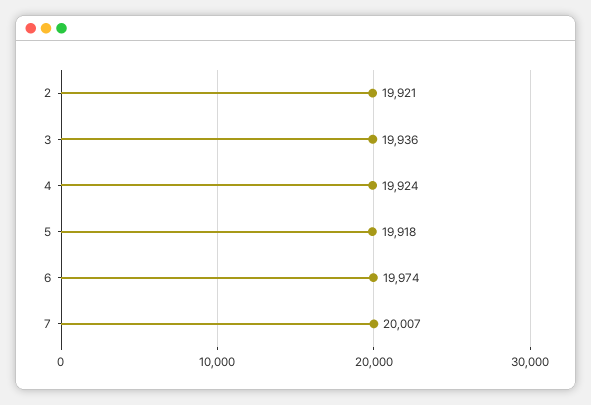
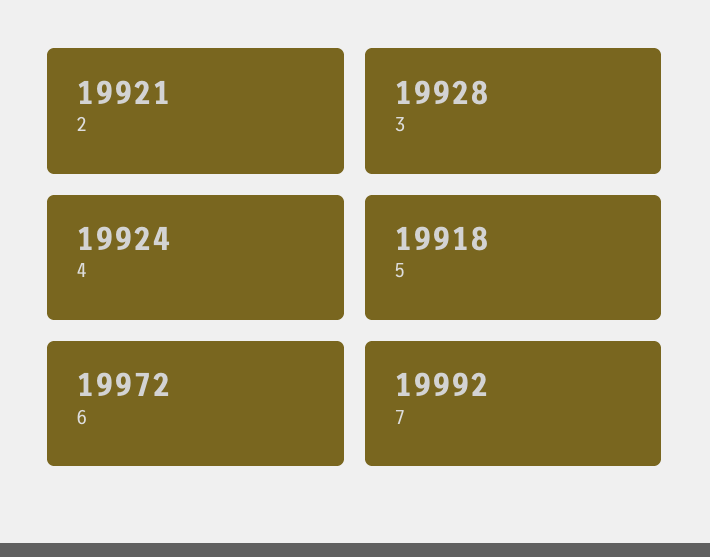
  {
    "2": 19921,
-   "3": 19936,
+   "3": 19928,
    "4": 19924,
    "5": 19918,
-   "6": 19974,
+   "6": 19972,
-   "7": 20007
+   "7": 19992
  }

